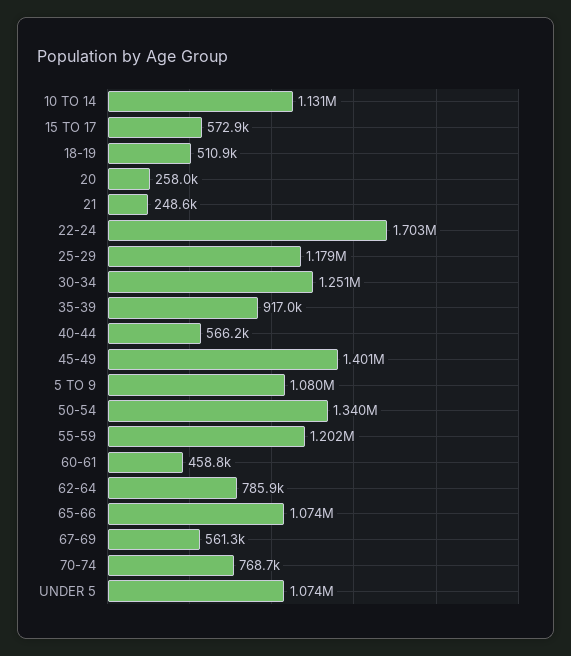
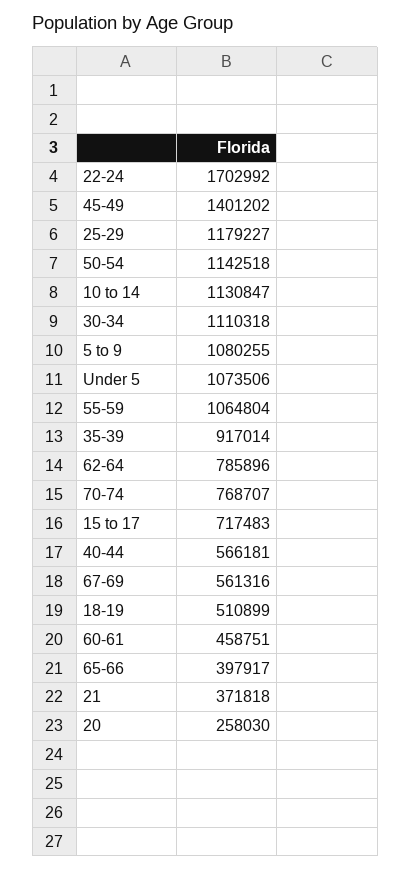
  {
    "10 TO 14": 1130847,
-   "15 TO 17": 572900,
+   "15 TO 17": 717483,
    "18-19": 510899,
    "20": 258030,
-   "21": 248600,
+   "21": 371818,
    "22-24": 1702992,
    "25-29": 1179227,
-   "30-34": 1251000,
+   "30-34": 1110318,
    "35-39": 917014,
    "40-44": 566181,
    "45-49": 1401202,
    "5 TO 9": 1080255,
-   "50-54": 1340000,
+   "50-54": 1142518,
-   "55-59": 1202000,
+   "55-59": 1064804,
    "60-61": 458751,
    "62-64": 785896,
-   "65-66": 1074000,
+   "65-66": 397917,
    "67-69": 561316,
    "70-74": 768707,
    "UNDER 5": 1073506
  }

